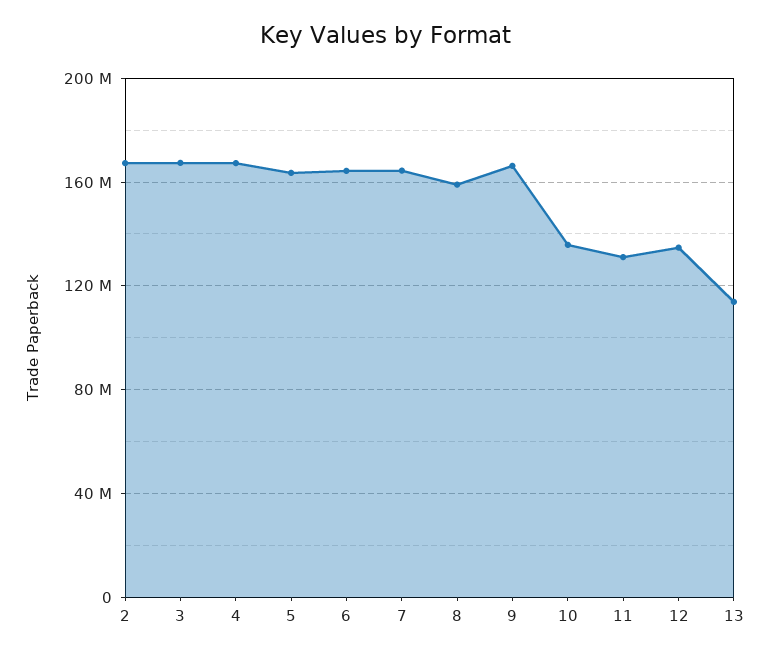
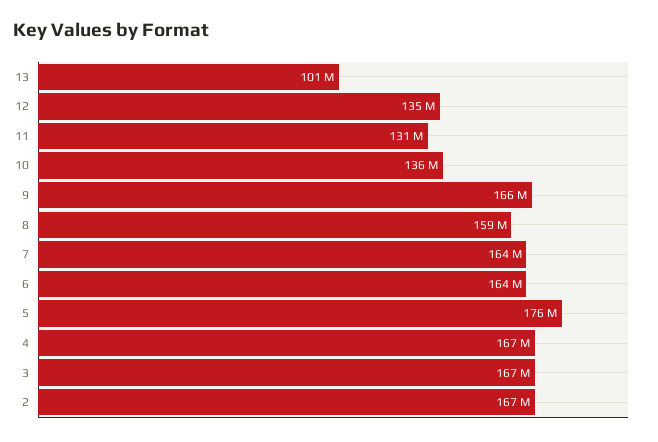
  {
    "2": 167000000,
    "3": 167000000,
    "4": 167000000,
-   "5": 165000000,
+   "5": 176000000,
    "6": 164000000,
    "7": 164000000,
    "8": 159000000,
    "9": 166000000,
    "10": 136000000,
    "11": 131000000,
    "12": 135000000,
-   "13": 115000000
+   "13": 101000000
  }

